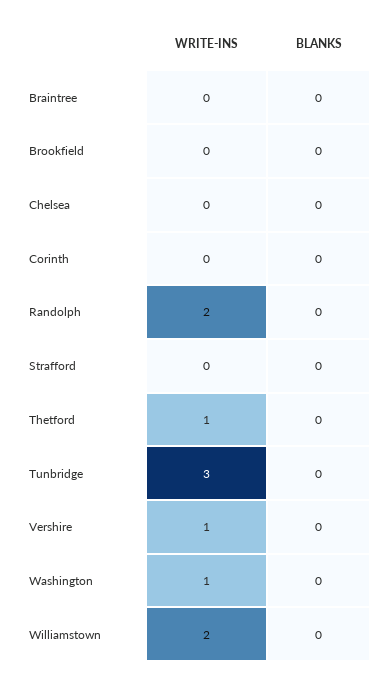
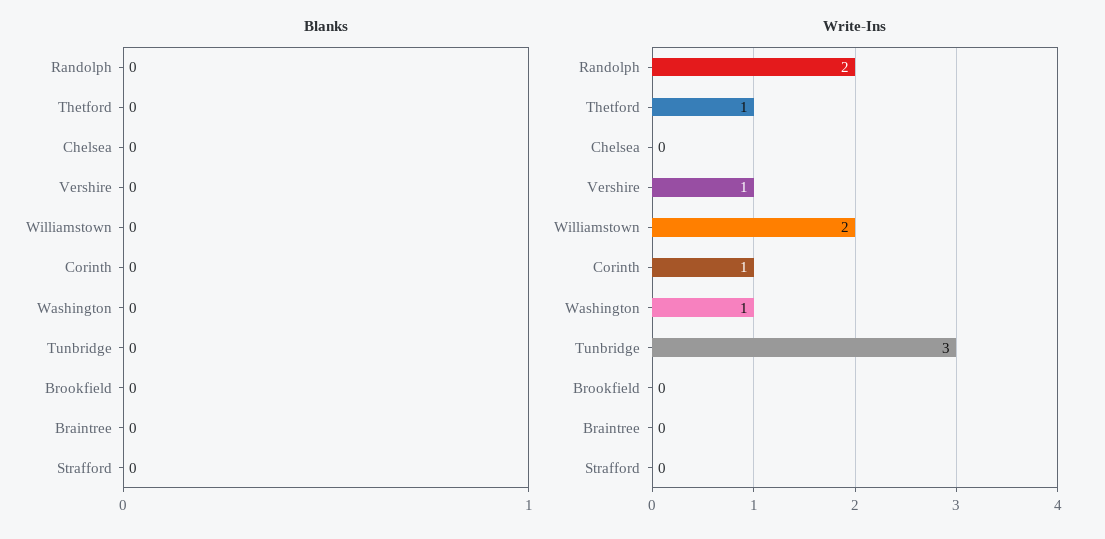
  {
    "WRITE-INS": {
      "Braintree": 0,
      "Brookfield": 0,
      "Chelsea": 0,
-     "Corinth": 0,
+     "Corinth": 1,
      "Randolph": 2,
      "Strafford": 0,
      "Thetford": 1,
      "Tunbridge": 3,
      "Vershire": 1,
      "Washington": 1,
      "Williamstown": 2
    },
    "BLANKS": {
      "Braintree": 0,
      "Brookfield": 0,
      "Chelsea": 0,
      "Corinth": 0,
      "Randolph": 0,
      "Strafford": 0,
      "Thetford": 0,
      "Tunbridge": 0,
      "Vershire": 0,
      "Washington": 0,
      "Williamstown": 0
    }
  }

